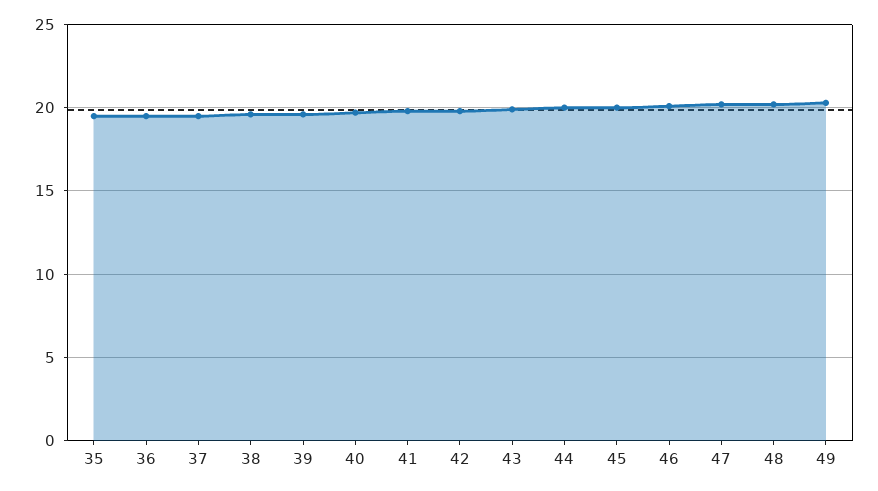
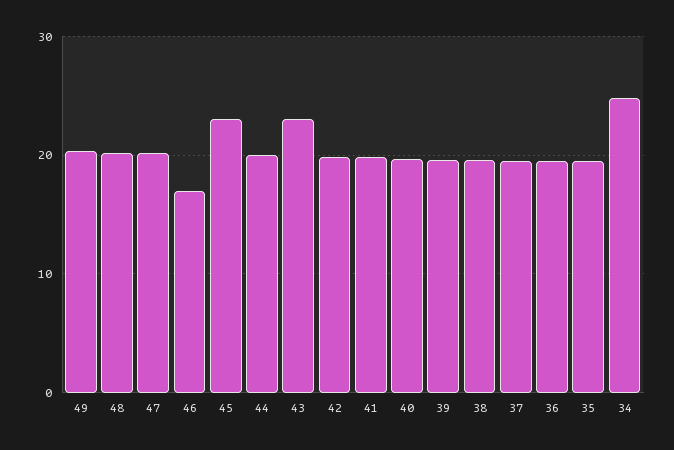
  {
    "35": 19.5,
    "36": 19.5,
    "37": 19.5,
    "38": 19.5,
    "39": 19.5,
    "40": 19.5,
    "41": 20,
    "42": 20,
-   "43": 20,
+   "43": 23,
    "44": 20,
-   "45": 20,
+   "45": 23,
-   "46": 20,
+   "46": 17,
    "47": 20,
    "48": 20,
-   "49": 20.5
+   "49": 20.5,
+   "34": 25
  }

